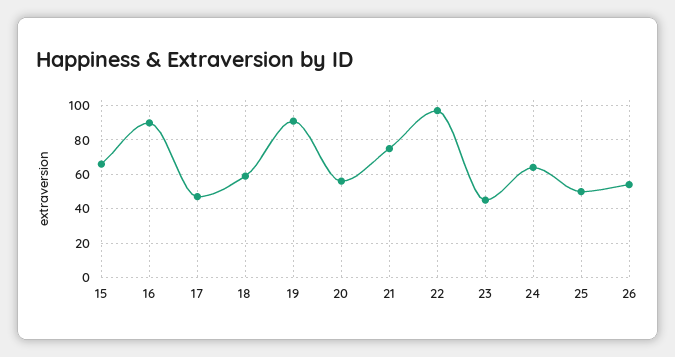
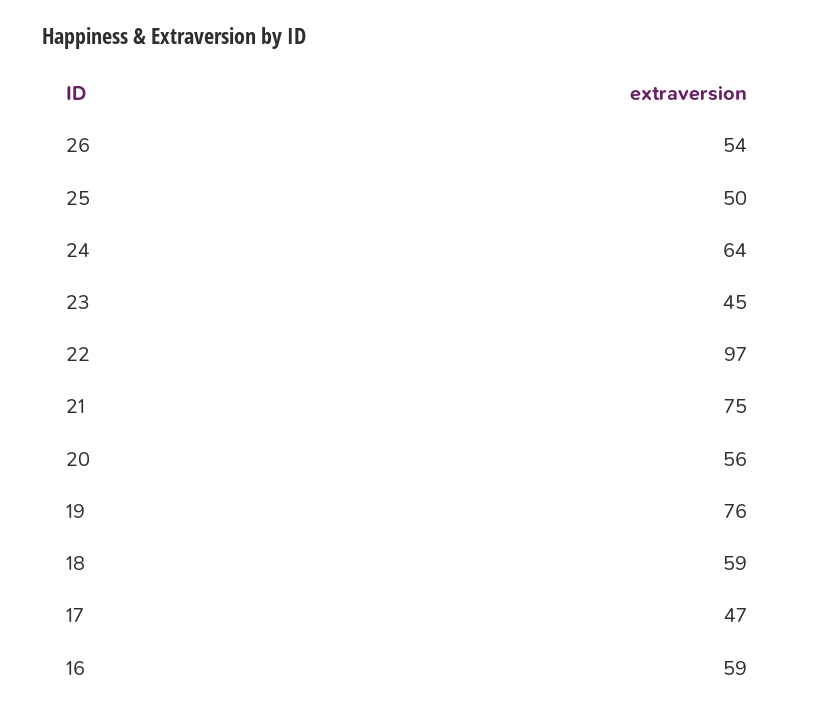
  {
-   "15": 65,
-   "16": 90,
+   "16": 59,
    "17": 47,
    "18": 59,
-   "19": 90,
+   "19": 76,
    "20": 56,
    "21": 75,
    "22": 97,
    "23": 45,
    "24": 64,
    "25": 50,
    "26": 54
  }

